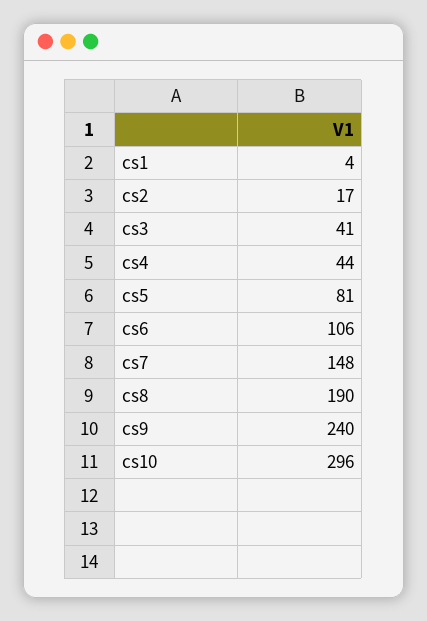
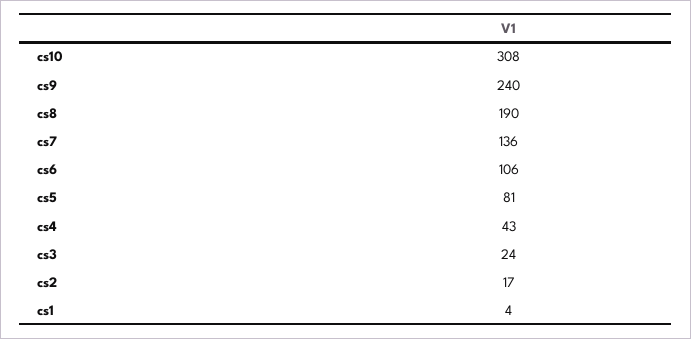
  {
    "cs1": 4,
    "cs2": 17,
-   "cs3": 41,
+   "cs3": 24,
-   "cs4": 44,
+   "cs4": 43,
    "cs5": 81,
    "cs6": 106,
-   "cs7": 148,
+   "cs7": 136,
    "cs8": 190,
    "cs9": 240,
-   "cs10": 296
+   "cs10": 308
  }

